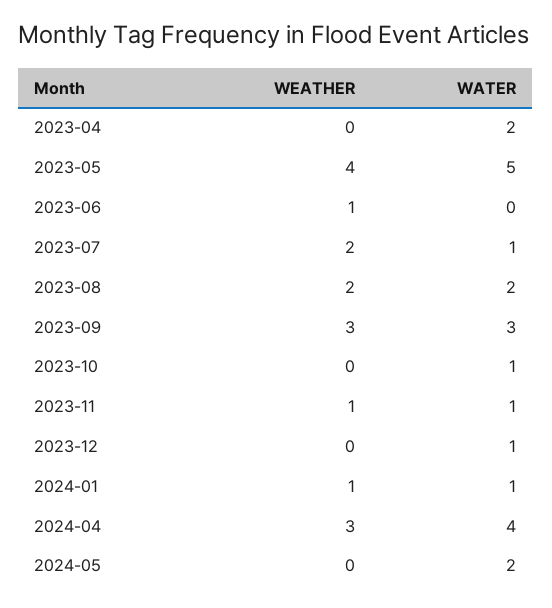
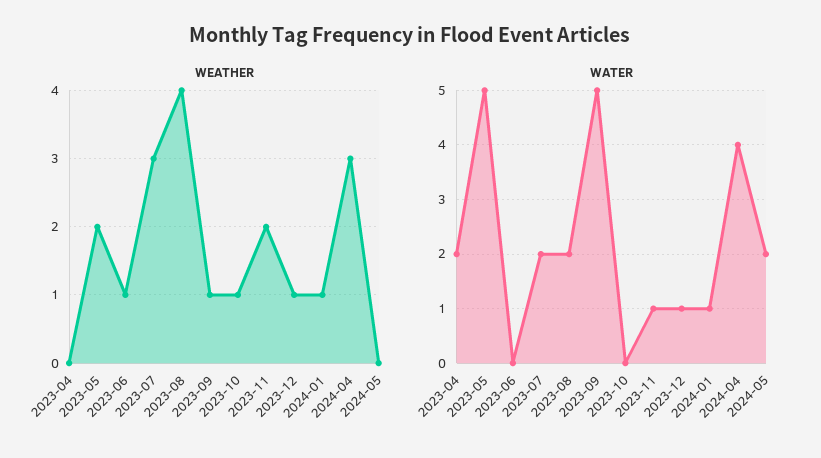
  {
    "WEATHER": {
      "2023-04": 0,
-     "2023-05": 4,
+     "2023-05": 2,
      "2023-06": 1,
-     "2023-07": 2,
+     "2023-07": 3,
-     "2023-08": 2,
+     "2023-08": 4,
-     "2023-09": 3,
+     "2023-09": 1,
-     "2023-10": 0,
+     "2023-10": 1,
-     "2023-11": 1,
+     "2023-11": 2,
-     "2023-12": 0,
+     "2023-12": 1,
      "2024-01": 1,
      "2024-04": 3,
      "2024-05": 0
    },
    "WATER": {
      "2023-04": 2,
      "2023-05": 5,
      "2023-06": 0,
-     "2023-07": 1,
+     "2023-07": 2,
      "2023-08": 2,
-     "2023-09": 3,
+     "2023-09": 5,
-     "2023-10": 1,
+     "2023-10": 0,
      "2023-11": 1,
      "2023-12": 1,
      "2024-01": 1,
      "2024-04": 4,
      "2024-05": 2
    }
  }

